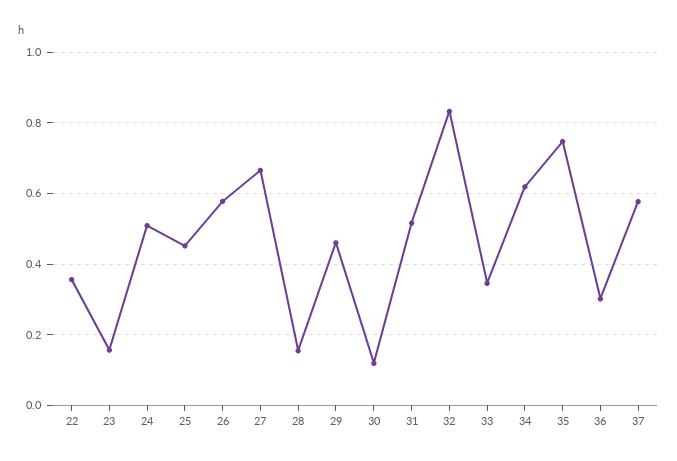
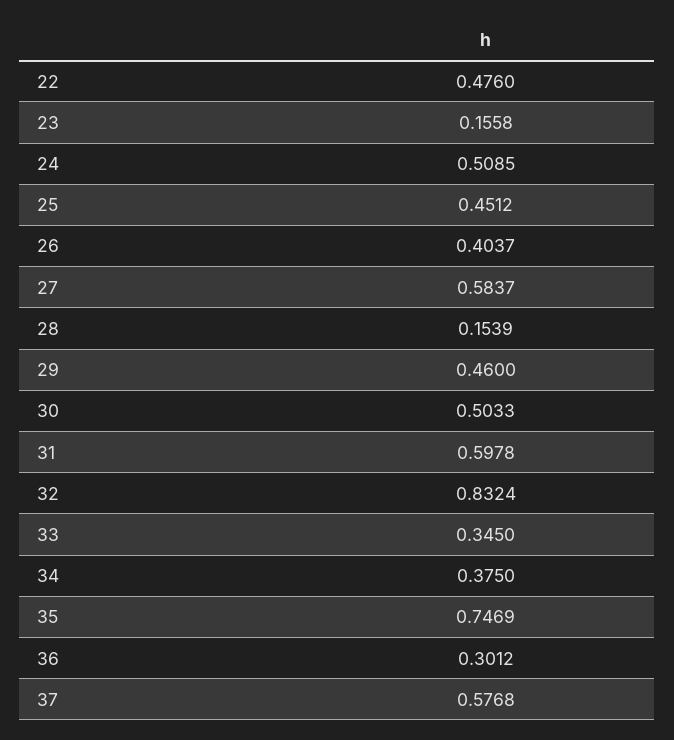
  {
-   "22": 0.36,
+   "22": 0.476,
    "23": 0.1558,
    "24": 0.5085,
    "25": 0.4512,
-   "26": 0.58,
+   "26": 0.4037,
-   "27": 0.66,
+   "27": 0.5837,
    "28": 0.1539,
    "29": 0.46,
-   "30": 0.12,
+   "30": 0.5033,
-   "31": 0.52,
+   "31": 0.5978,
    "32": 0.8324,
    "33": 0.345,
-   "34": 0.62,
+   "34": 0.375,
    "35": 0.7469,
    "36": 0.3012,
    "37": 0.5768
  }

